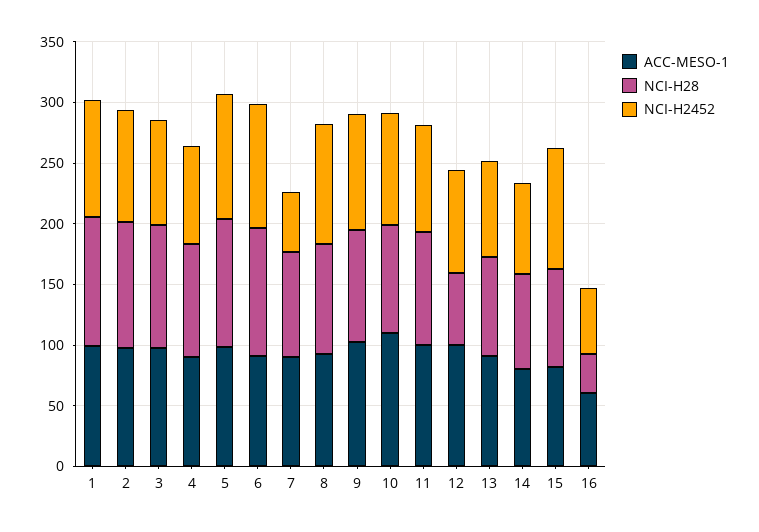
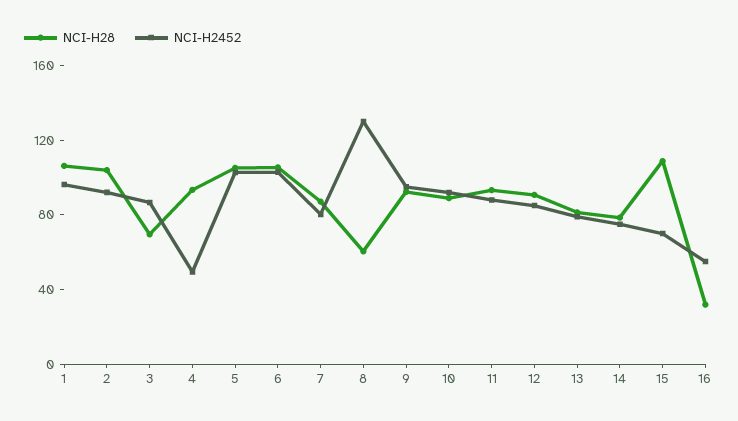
  {
-   "ACC-MESO-1": {
-     "1": 100,
-     "2": 100,
-     "3": 100,
-     "4": 90,
-     "5": 100,
-     "6": 90,
-     "7": 90,
-     "8": 90,
-     "9": 100,
-     "10": 110,
-     "11": 100,
-     "12": 100,
-     "13": 90,
-     "14": 80,
-     "15": 80,
-     "16": 60
-   },
    "NCI-H28": {
      "1": 110,
      "2": 100,
-     "3": 100,
+     "3": 70,
      "4": 90,
      "5": 110,
      "6": 110,
      "7": 90,
-     "8": 90,
+     "8": 60,
      "9": 90,
      "10": 90,
      "11": 90,
-     "12": 60,
+     "12": 90,
      "13": 80,
      "14": 80,
-     "15": 80,
+     "15": 110,
      "16": 30
    },
    "NCI-H2452": {
      "1": 100,
      "2": 90,
      "3": 90,
-     "4": 80,
+     "4": 50,
      "5": 100,
      "6": 100,
-     "7": 50,
+     "7": 80,
-     "8": 100,
+     "8": 130,
      "9": 100,
      "10": 90,
      "11": 90,
      "12": 90,
      "13": 80,
      "14": 80,
-     "15": 100,
+     "15": 70,
      "16": 60
    }
  }

